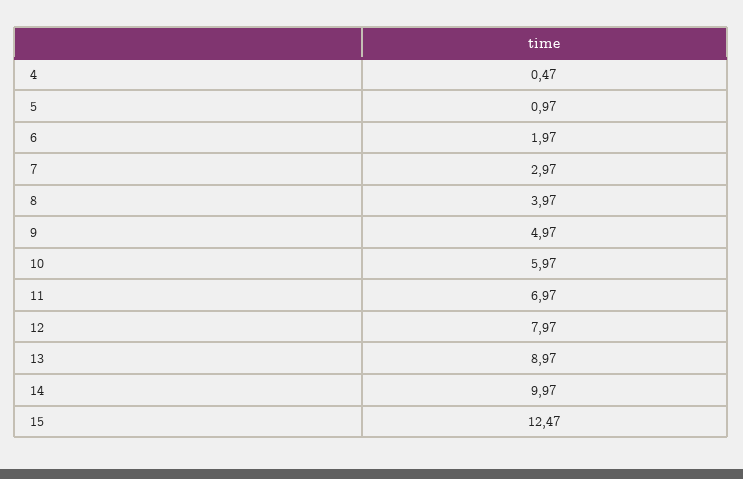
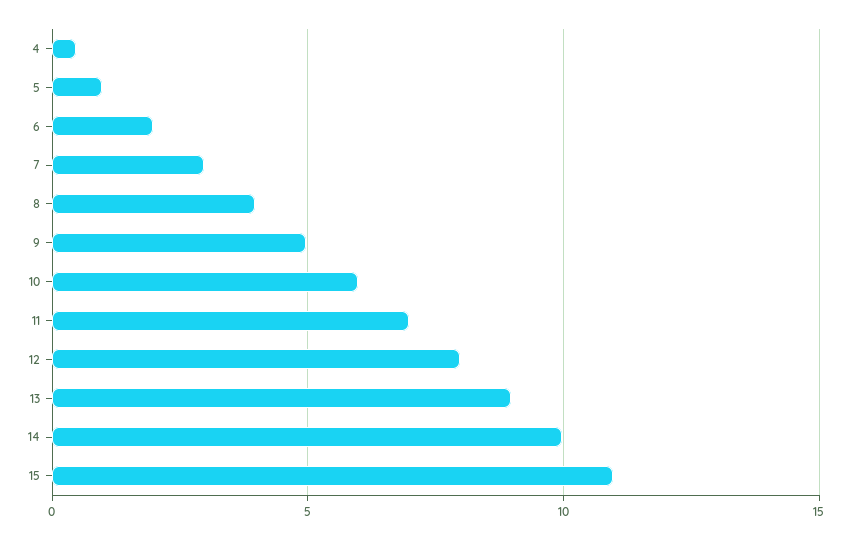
  {
    "4": 0.47,
    "5": 0.97,
    "6": 1.97,
    "7": 2.97,
    "8": 3.97,
    "9": 4.97,
    "10": 5.97,
    "11": 6.97,
    "12": 7.97,
    "13": 8.97,
    "14": 9.97,
-   "15": 12.47
+   "15": 11
  }

